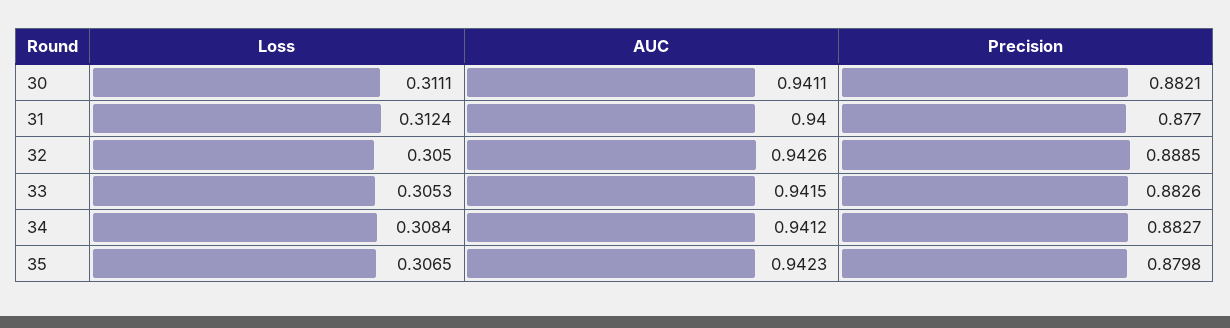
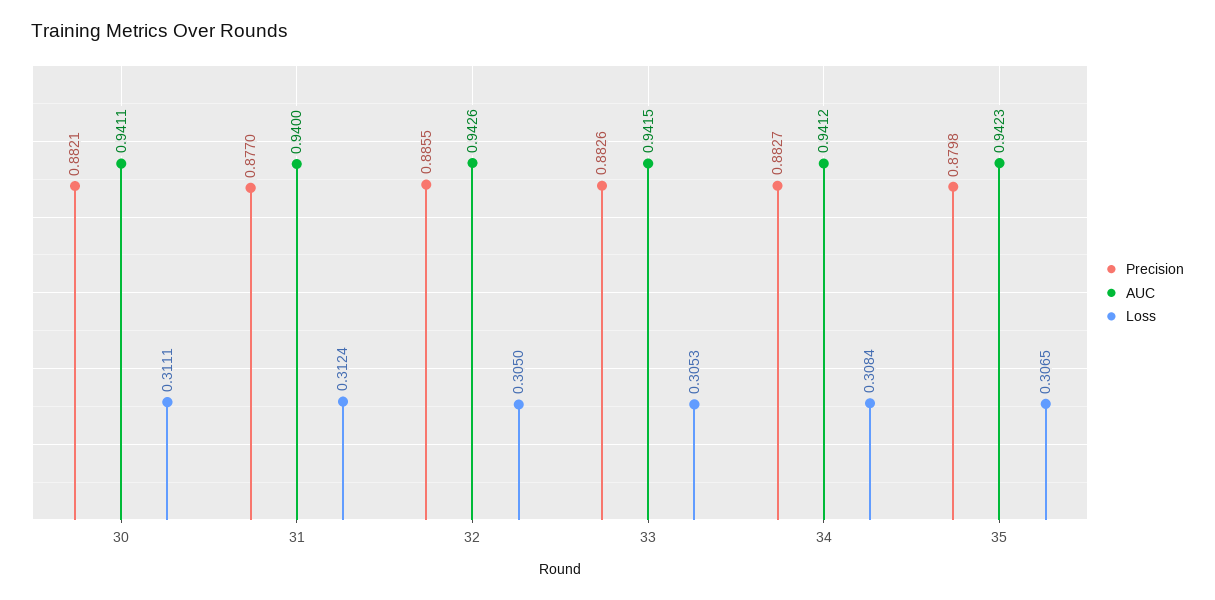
  {
    "Loss": {
      "30": 0.3111,
      "31": 0.3124,
      "32": 0.305,
      "33": 0.3053,
      "34": 0.3084,
      "35": 0.3065
    },
    "AUC": {
      "30": 0.9411,
      "31": 0.94,
      "32": 0.9426,
      "33": 0.9415,
      "34": 0.9412,
      "35": 0.9423
    },
    "Precision": {
      "30": 0.8821,
      "31": 0.877,
-     "32": 0.8885,
+     "32": 0.8855,
      "33": 0.8826,
      "34": 0.8827,
      "35": 0.8798
    }
  }

